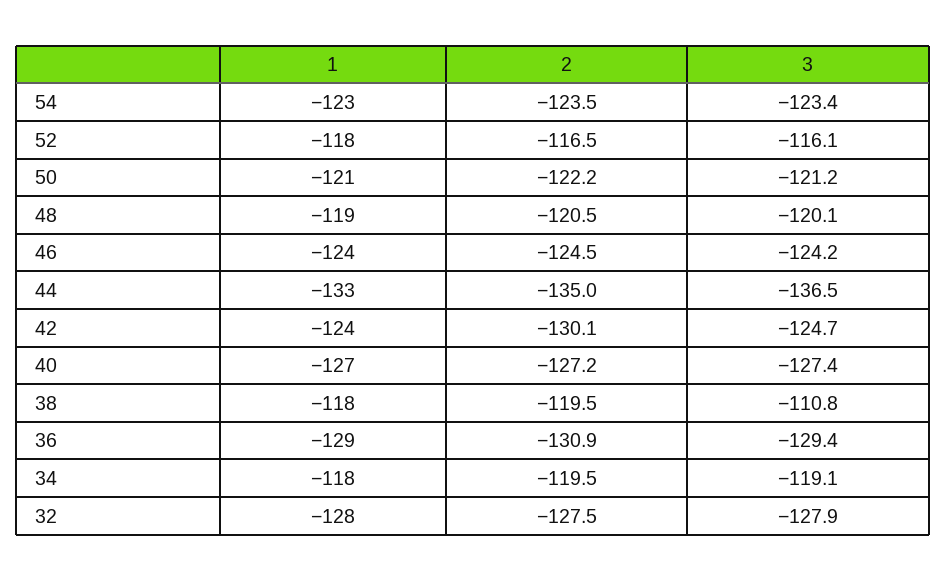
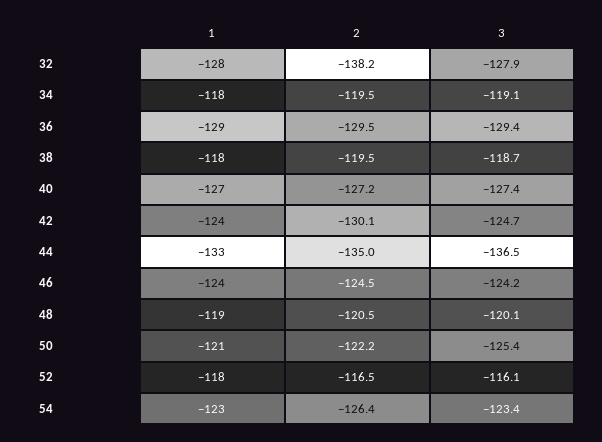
  {
    "1": {
      "54": -123,
      "52": -118,
      "50": -121,
      "48": -119,
      "46": -124,
      "44": -133,
      "42": -124,
      "40": -127,
      "38": -118,
      "36": -129,
      "34": -118,
      "32": -128
    },
    "2": {
-     "54": -123.5,
+     "54": -126.4,
      "52": -116.5,
      "50": -122.2,
      "48": -120.5,
      "46": -124.5,
      "44": -135,
      "42": -130.1,
      "40": -127.2,
      "38": -119.5,
-     "36": -130.9,
+     "36": -129.5,
      "34": -119.5,
-     "32": -127.5
+     "32": -138.2
    },
    "3": {
      "54": -123.4,
      "52": -116.1,
-     "50": -121.2,
+     "50": -125.4,
      "48": -120.1,
      "46": -124.2,
      "44": -136.5,
      "42": -124.7,
      "40": -127.4,
-     "38": -110.8,
+     "38": -118.7,
      "36": -129.4,
      "34": -119.1,
      "32": -127.9
    }
  }

